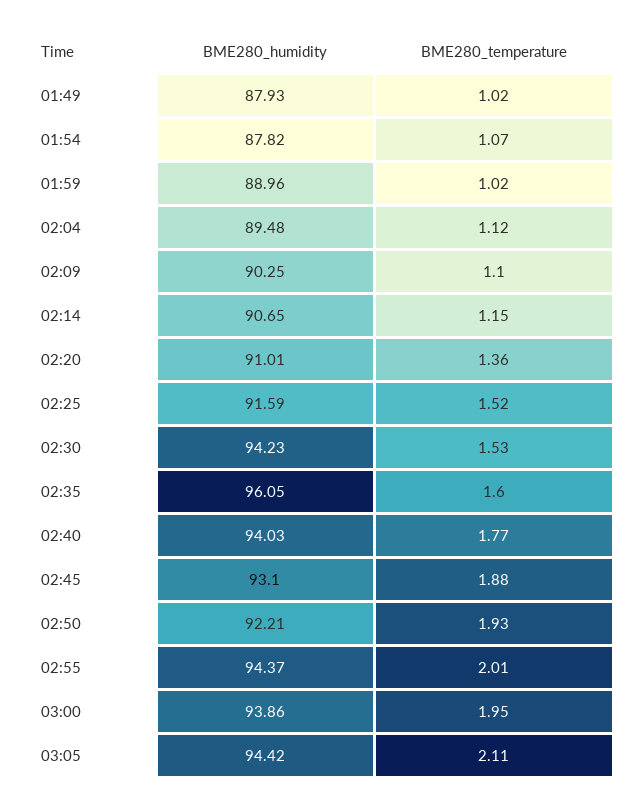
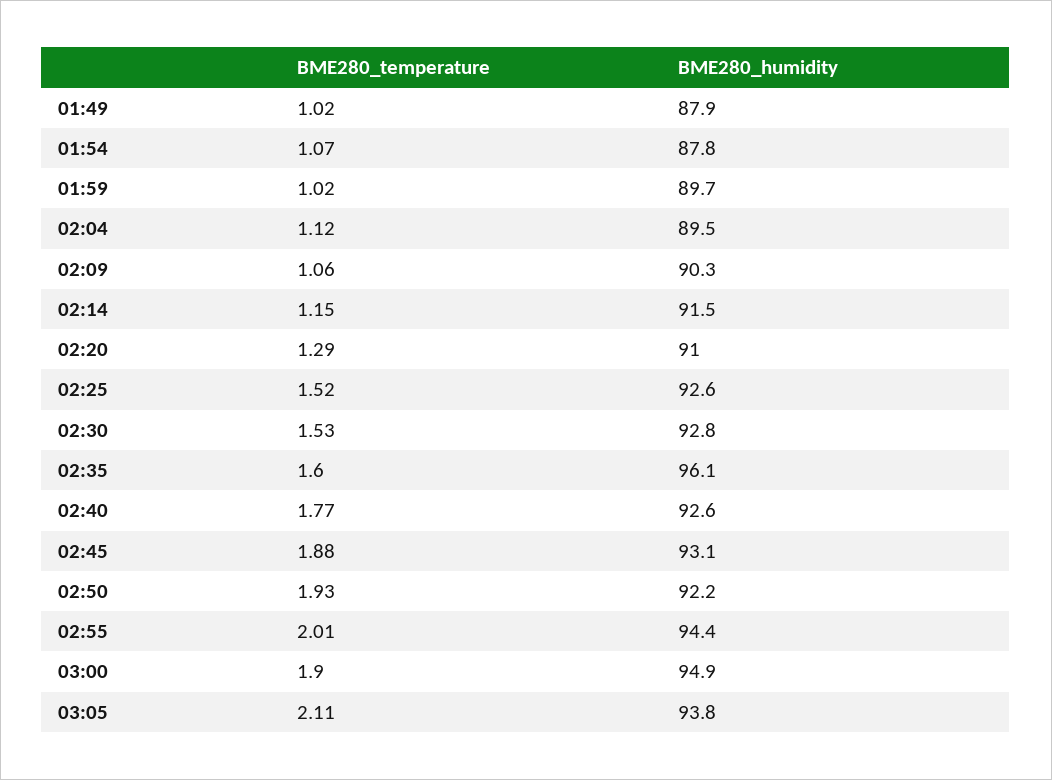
  {
    "BME280_humidity": {
      "01:49": 87.93,
      "01:54": 87.82,
-     "01:59": 88.96,
+     "01:59": 89.7,
      "02:04": 89.48,
      "02:09": 90.25,
-     "02:14": 90.65,
+     "02:14": 91.5,
      "02:20": 91.01,
-     "02:25": 91.59,
+     "02:25": 92.6,
-     "02:30": 94.23,
+     "02:30": 92.8,
      "02:35": 96.05,
-     "02:40": 94.03,
+     "02:40": 92.6,
      "02:45": 93.1,
      "02:50": 92.21,
      "02:55": 94.37,
-     "03:00": 93.86,
+     "03:00": 94.9,
-     "03:05": 94.42
+     "03:05": 93.8
    },
    "BME280_temperature": {
      "01:49": 1.02,
      "01:54": 1.07,
      "01:59": 1.02,
      "02:04": 1.12,
-     "02:09": 1.1,
+     "02:09": 1.06,
      "02:14": 1.15,
-     "02:20": 1.36,
+     "02:20": 1.29,
      "02:25": 1.52,
      "02:30": 1.53,
      "02:35": 1.6,
      "02:40": 1.77,
      "02:45": 1.88,
      "02:50": 1.93,
      "02:55": 2.01,
-     "03:00": 1.95,
+     "03:00": 1.9,
      "03:05": 2.11
    }
  }

